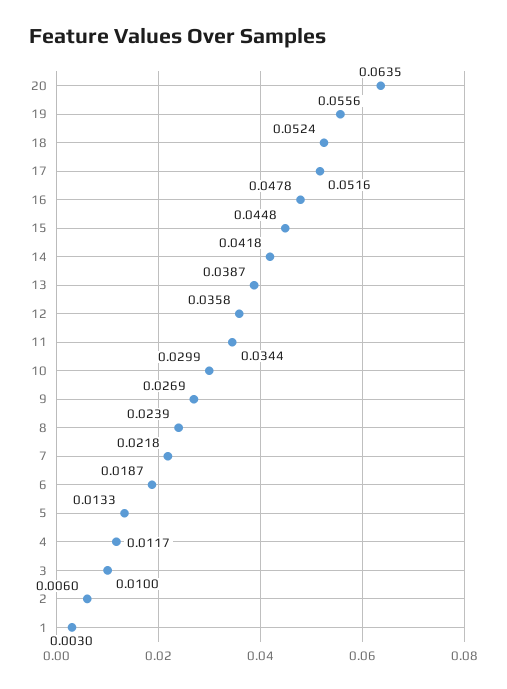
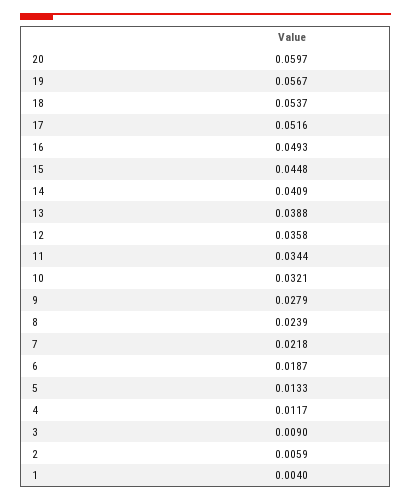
  {
-   "20": 0.0635,
+   "20": 0.0597,
-   "19": 0.0556,
+   "19": 0.0567,
-   "18": 0.0524,
+   "18": 0.0537,
    "17": 0.0516,
-   "16": 0.0478,
+   "16": 0.0493,
    "15": 0.0448,
-   "14": 0.0418,
+   "14": 0.0409,
-   "13": 0.0387,
+   "13": 0.0388,
    "12": 0.0358,
    "11": 0.0344,
-   "10": 0.0299,
+   "10": 0.0321,
-   "9": 0.0269,
+   "9": 0.0279,
    "8": 0.0239,
    "7": 0.0218,
    "6": 0.0187,
    "5": 0.0133,
    "4": 0.0117,
-   "3": 0.01,
+   "3": 0.009,
-   "2": 0.006,
+   "2": 0.0059,
-   "1": 0.003
+   "1": 0.004
  }

